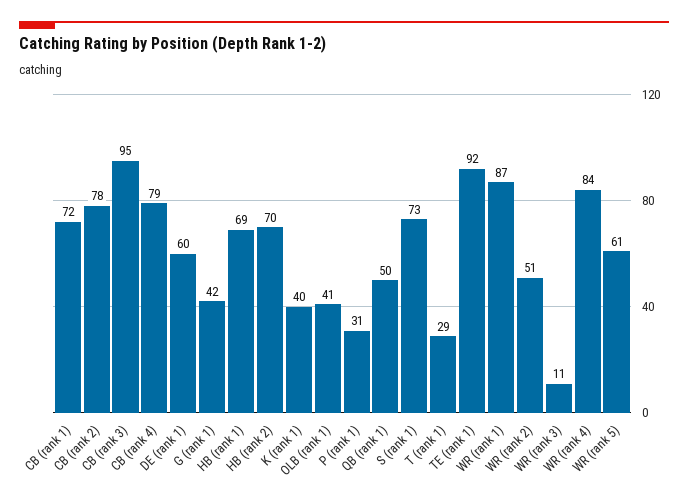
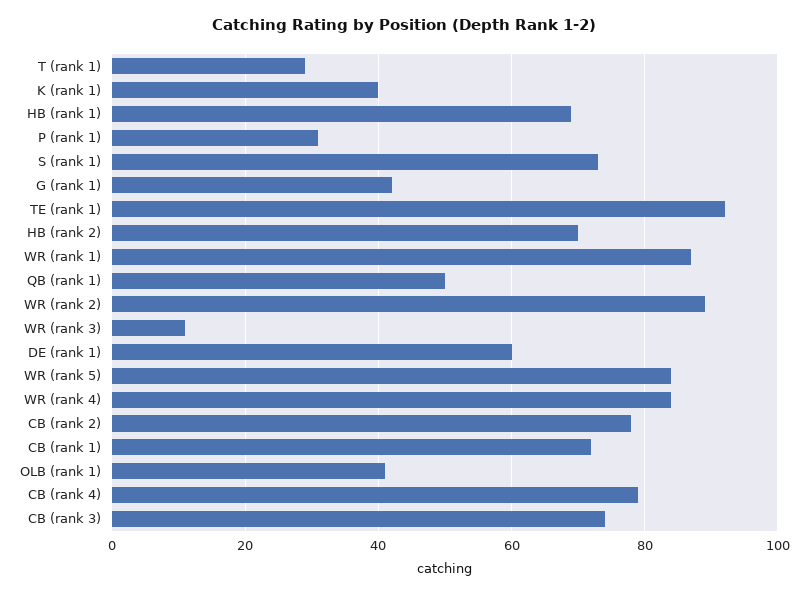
  {
    "CB (rank 1)": 72,
    "CB (rank 2)": 78,
-   "CB (rank 3)": 95,
+   "CB (rank 3)": 75,
    "CB (rank 4)": 79,
    "DE (rank 1)": 60,
    "G (rank 1)": 42,
    "HB (rank 1)": 69,
    "HB (rank 2)": 70,
    "K (rank 1)": 40,
    "OLB (rank 1)": 41,
    "P (rank 1)": 31,
    "QB (rank 1)": 50,
    "S (rank 1)": 73,
    "T (rank 1)": 29,
    "TE (rank 1)": 92,
    "WR (rank 1)": 87,
-   "WR (rank 2)": 51,
+   "WR (rank 2)": 90,
    "WR (rank 3)": 11,
    "WR (rank 4)": 84,
-   "WR (rank 5)": 61
+   "WR (rank 5)": 85
  }

